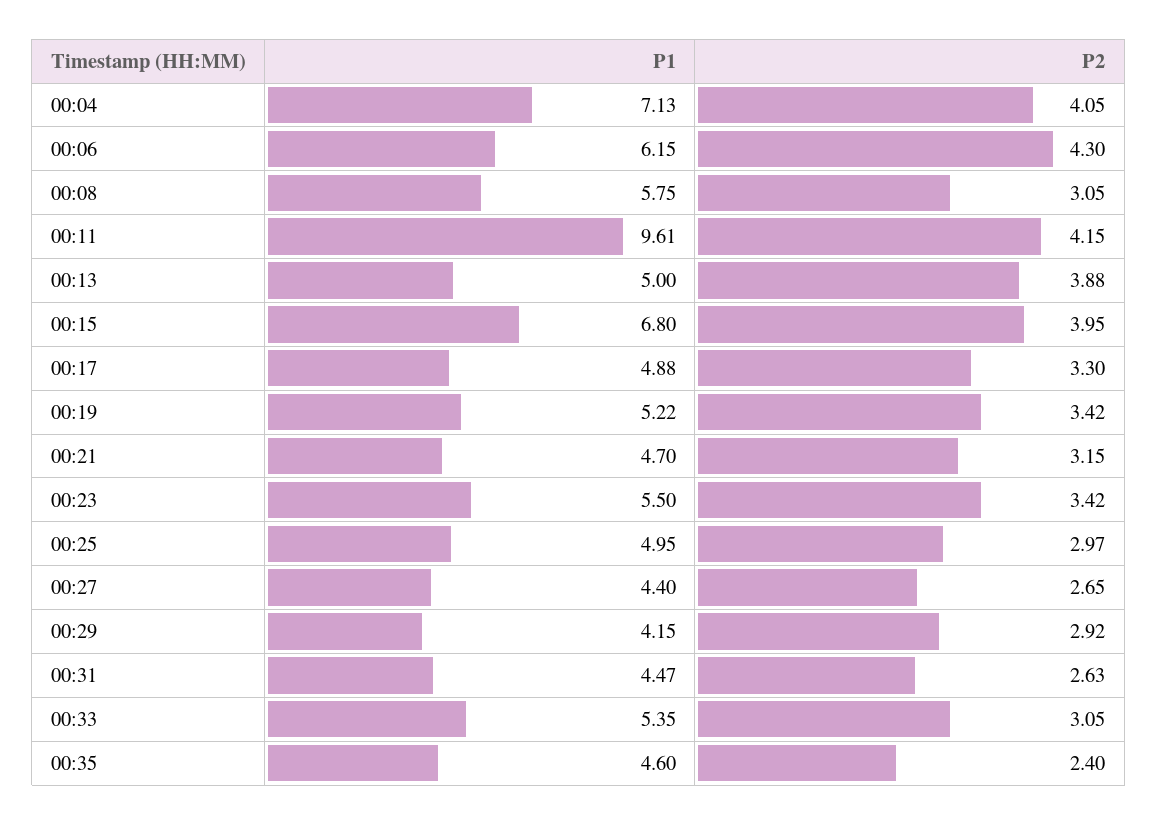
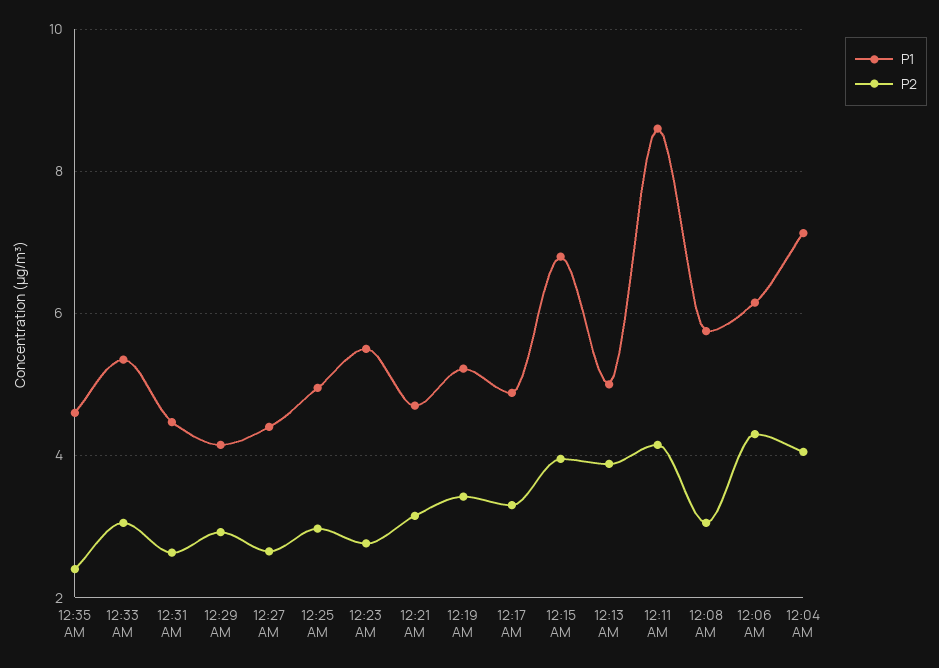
  {
    "P1": {
      "00:04": 7.13,
      "00:06": 6.15,
      "00:08": 5.75,
-     "00:11": 9.61,
+     "00:11": 8.6,
      "00:13": 5,
      "00:15": 6.8,
      "00:17": 4.88,
      "00:19": 5.22,
      "00:21": 4.7,
      "00:23": 5.5,
      "00:25": 4.95,
      "00:27": 4.4,
      "00:29": 4.15,
      "00:31": 4.47,
      "00:33": 5.35,
      "00:35": 4.6
    },
    "P2": {
      "00:04": 4.05,
      "00:06": 4.3,
      "00:08": 3.05,
      "00:11": 4.15,
      "00:13": 3.88,
      "00:15": 3.95,
      "00:17": 3.3,
      "00:19": 3.42,
      "00:21": 3.15,
-     "00:23": 3.42,
+     "00:23": 2.8,
      "00:25": 2.97,
      "00:27": 2.65,
      "00:29": 2.92,
      "00:31": 2.63,
      "00:33": 3.05,
      "00:35": 2.4
    }
  }

